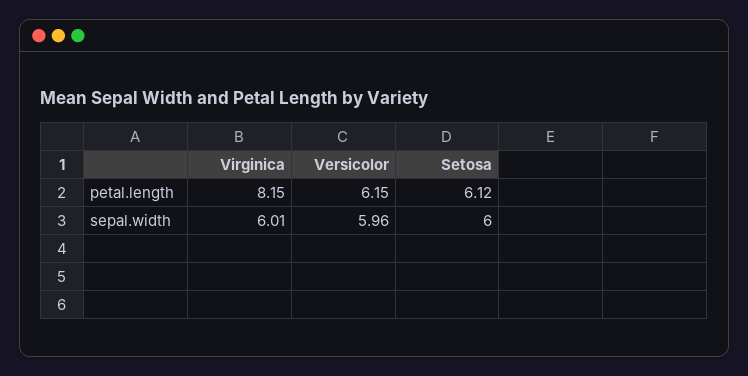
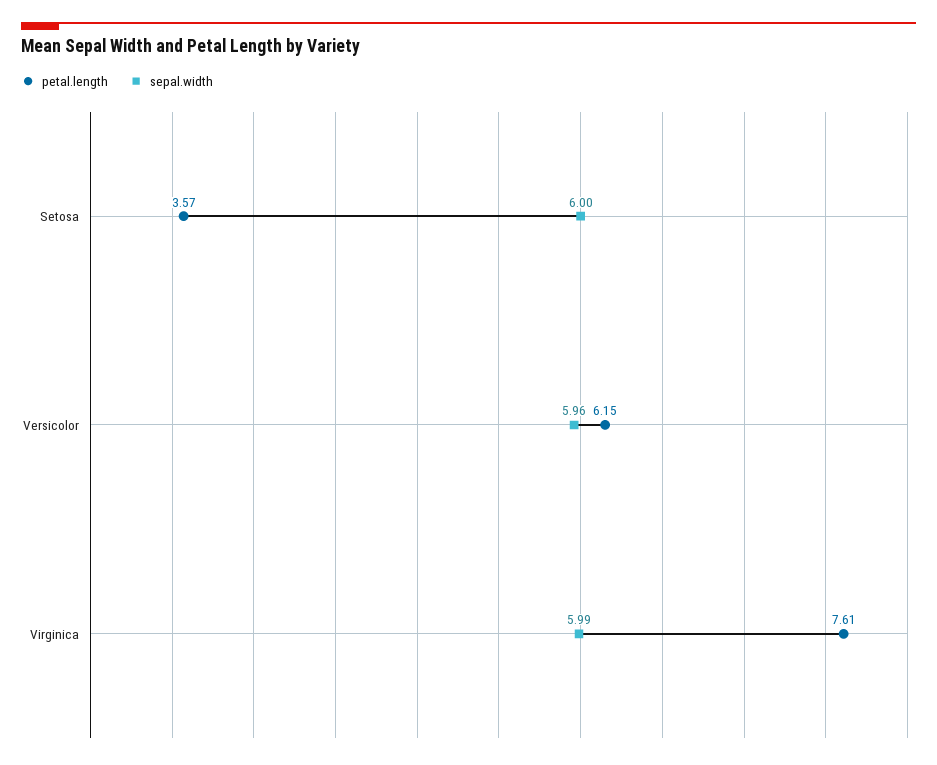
  {
    "petal.length": {
-     "Virginica": 8.15,
+     "Virginica": 7.61,
      "Versicolor": 6.15,
-     "Setosa": 6.12
+     "Setosa": 3.57
    },
    "sepal.width": {
-     "Virginica": 6.01,
+     "Virginica": 5.99,
      "Versicolor": 5.96,
      "Setosa": 6
    }
  }

